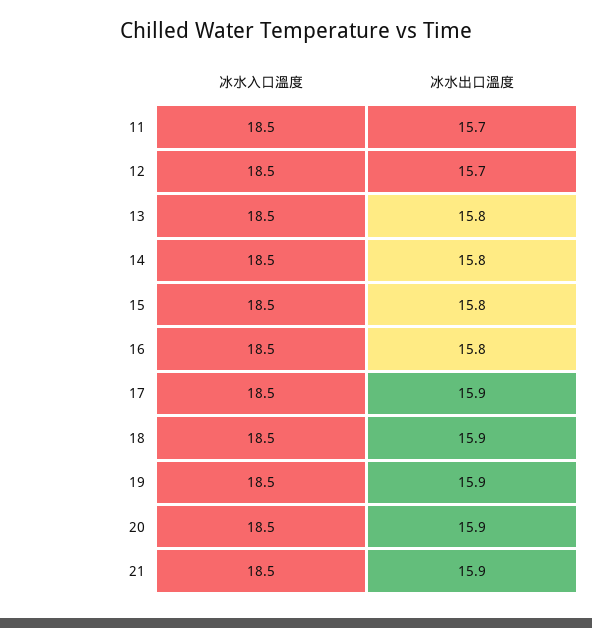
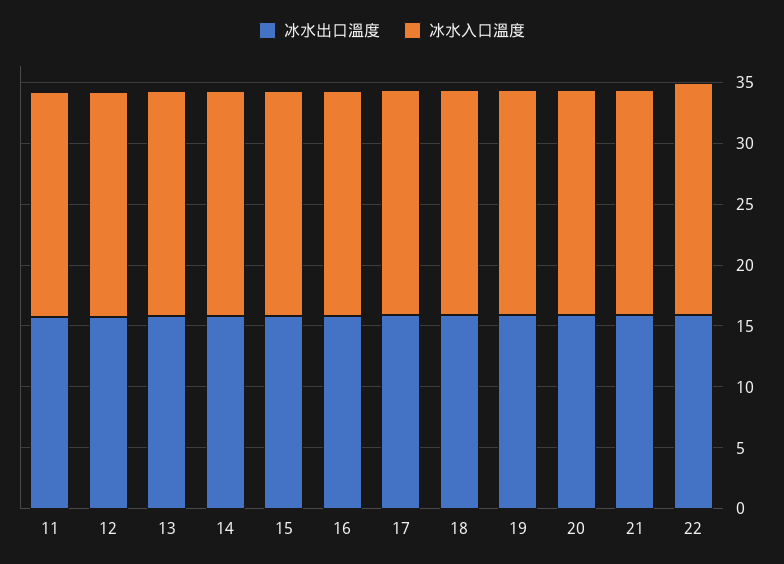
  {
    "冰水入口溫度": {
      "11": 18.5,
      "12": 18.5,
      "13": 18.5,
      "14": 18.5,
      "15": 18.5,
      "16": 18.5,
      "17": 18.5,
      "18": 18.5,
      "19": 18.5,
      "20": 18.5,
-     "21": 18.5
+     "21": 18.5,
+     "22": 19
    },
    "冰水出口溫度": {
      "11": 15.7,
      "12": 15.7,
      "13": 15.8,
      "14": 15.8,
      "15": 15.8,
      "16": 15.8,
      "17": 15.9,
      "18": 15.9,
      "19": 15.9,
      "20": 15.9,
-     "21": 15.9
+     "21": 15.9,
+     "22": 16
    }
  }

